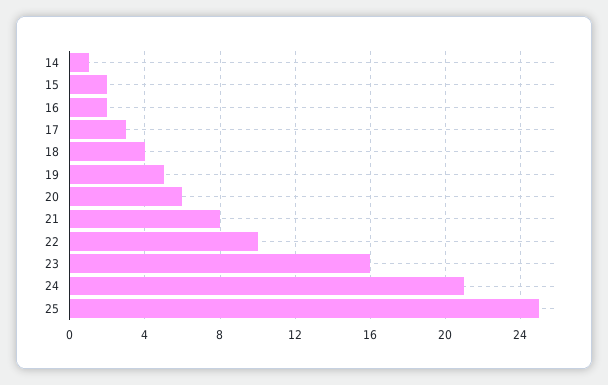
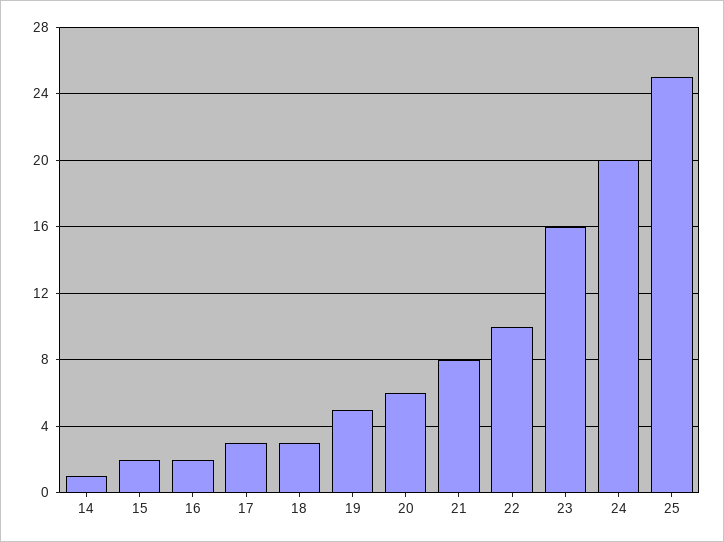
  {
    "14": 1,
    "15": 2,
    "16": 2,
    "17": 3,
-   "18": 4,
+   "18": 3,
    "19": 5,
    "20": 6,
    "21": 8,
    "22": 10,
    "23": 16,
-   "24": 21,
+   "24": 20,
    "25": 25
  }

